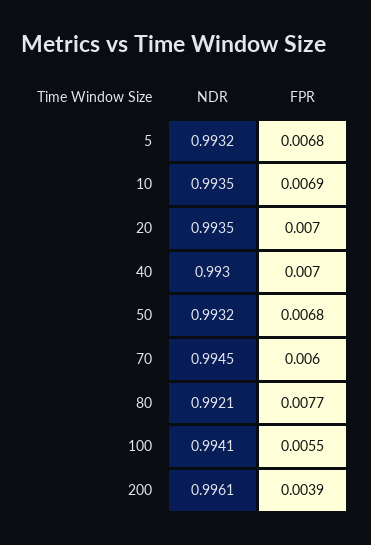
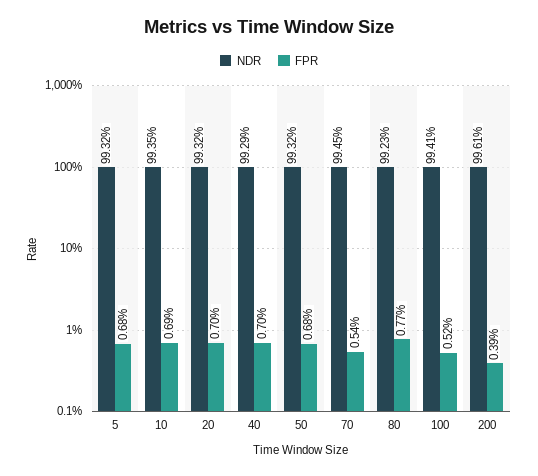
  {
    "NDR": {
      "5": 0.9932,
      "10": 0.9935,
-     "20": 0.9935,
+     "20": 0.9932,
-     "40": 0.993,
+     "40": 0.9929,
      "50": 0.9932,
      "70": 0.9945,
-     "80": 0.9921,
+     "80": 0.9923,
      "100": 0.9941,
      "200": 0.9961
    },
    "FPR": {
      "5": 0.0068,
      "10": 0.0069,
      "20": 0.007,
      "40": 0.007,
      "50": 0.0068,
-     "70": 0.006,
+     "70": 0.0054,
      "80": 0.0077,
-     "100": 0.0055,
+     "100": 0.0052,
      "200": 0.0039
    }
  }

